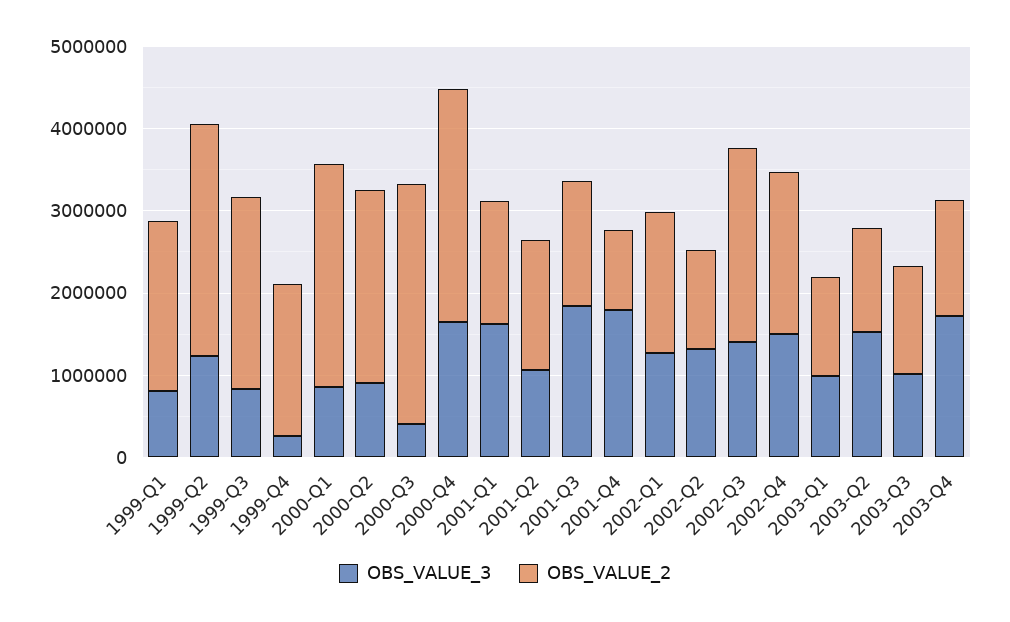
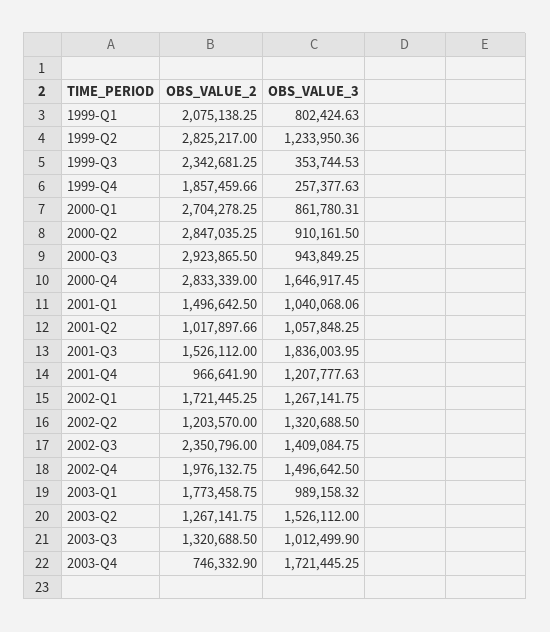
  {
    "OBS_VALUE_3": {
      "1999-Q1": 802424.63,
      "1999-Q2": 1233950.36,
-     "1999-Q3": 800000,
+     "1999-Q3": 353744.53,
      "1999-Q4": 257377.63,
      "2000-Q1": 861780.31,
      "2000-Q2": 910161.5,
-     "2000-Q3": 400000,
+     "2000-Q3": 943849.25,
      "2000-Q4": 1646917.45,
-     "2001-Q1": 1600000,
+     "2001-Q1": 1040068.06,
      "2001-Q2": 1057848.25,
      "2001-Q3": 1836003.95,
-     "2001-Q4": 1800000,
+     "2001-Q4": 1207777.63,
      "2002-Q1": 1267141.75,
      "2002-Q2": 1320688.5,
      "2002-Q3": 1409084.75,
      "2002-Q4": 1496642.5,
      "2003-Q1": 989158.32,
      "2003-Q2": 1526112,
      "2003-Q3": 1012499.9,
      "2003-Q4": 1721445.25
    },
    "OBS_VALUE_2": {
      "1999-Q1": 2075138.25,
      "1999-Q2": 2825217,
      "1999-Q3": 2342681.25,
      "1999-Q4": 1857459.66,
      "2000-Q1": 2704278.25,
-     "2000-Q2": 2400000,
+     "2000-Q2": 2847035.25,
      "2000-Q3": 2923865.5,
      "2000-Q4": 2833339,
      "2001-Q1": 1496642.5,
-     "2001-Q2": 1600000,
+     "2001-Q2": 1017897.66,
      "2001-Q3": 1526112,
      "2001-Q4": 966641.9,
      "2002-Q1": 1721445.25,
      "2002-Q2": 1203570,
      "2002-Q3": 2350796,
      "2002-Q4": 1976132.75,
-     "2003-Q1": 1200000,
+     "2003-Q1": 1773458.75,
      "2003-Q2": 1267141.75,
      "2003-Q3": 1320688.5,
-     "2003-Q4": 1400000
+     "2003-Q4": 746332.9
    }
  }

